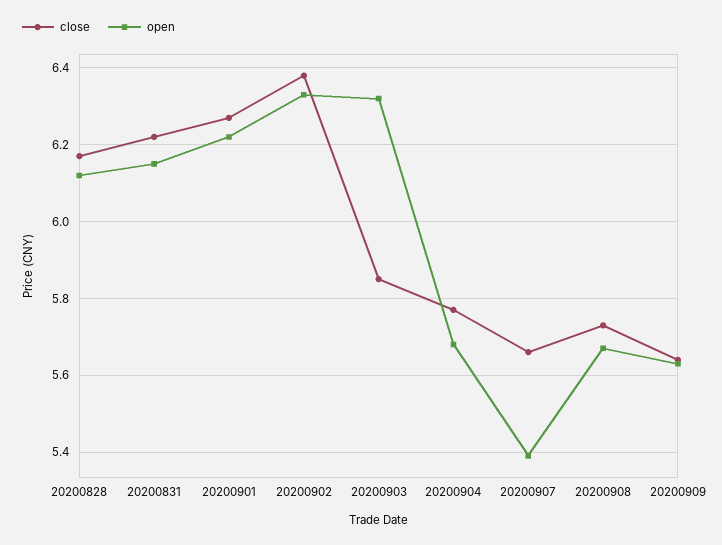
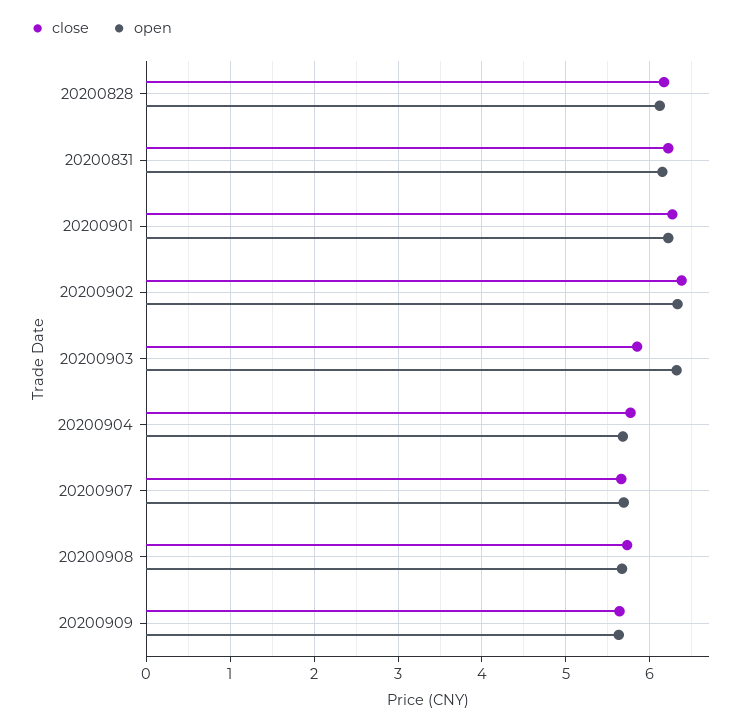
  {
    "close": {
      "20200828": 6.15,
      "20200831": 6.2,
      "20200901": 6.25,
      "20200902": 6.4,
      "20200903": 5.85,
      "20200904": 5.75,
      "20200907": 5.65,
      "20200908": 5.75,
      "20200909": 5.65
    },
    "open": {
      "20200828": 6.1,
      "20200831": 6.15,
      "20200901": 6.2,
      "20200902": 6.35,
      "20200903": 6.3,
      "20200904": 5.7,
-     "20200907": 5.4,
+     "20200907": 5.7,
      "20200908": 5.65,
      "20200909": 5.65
    }
  }

